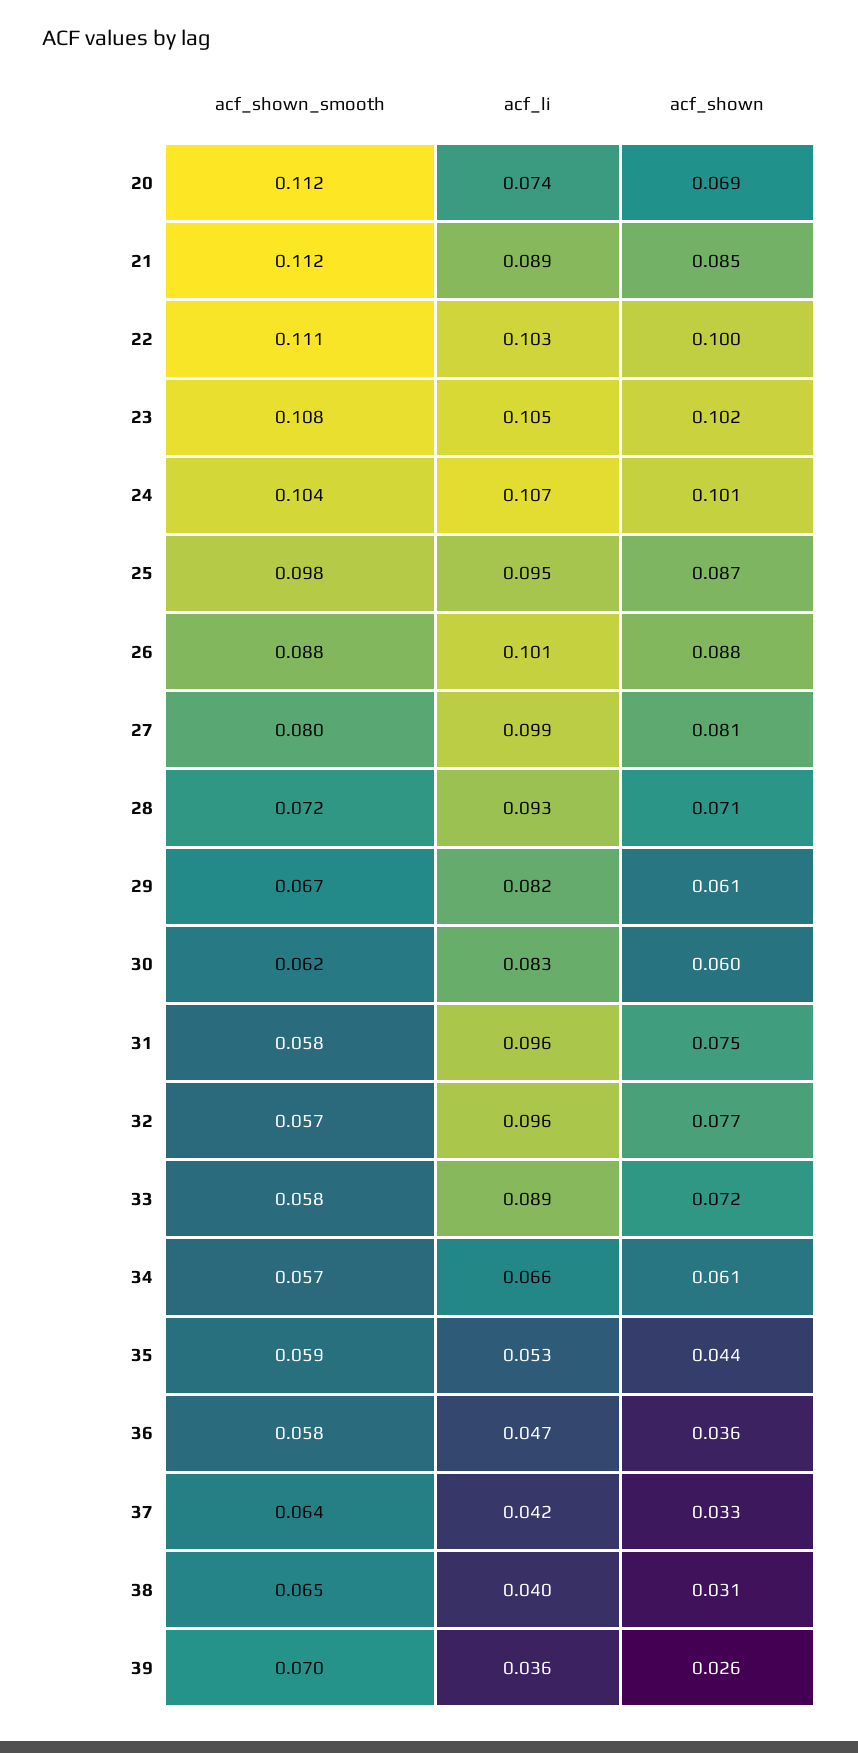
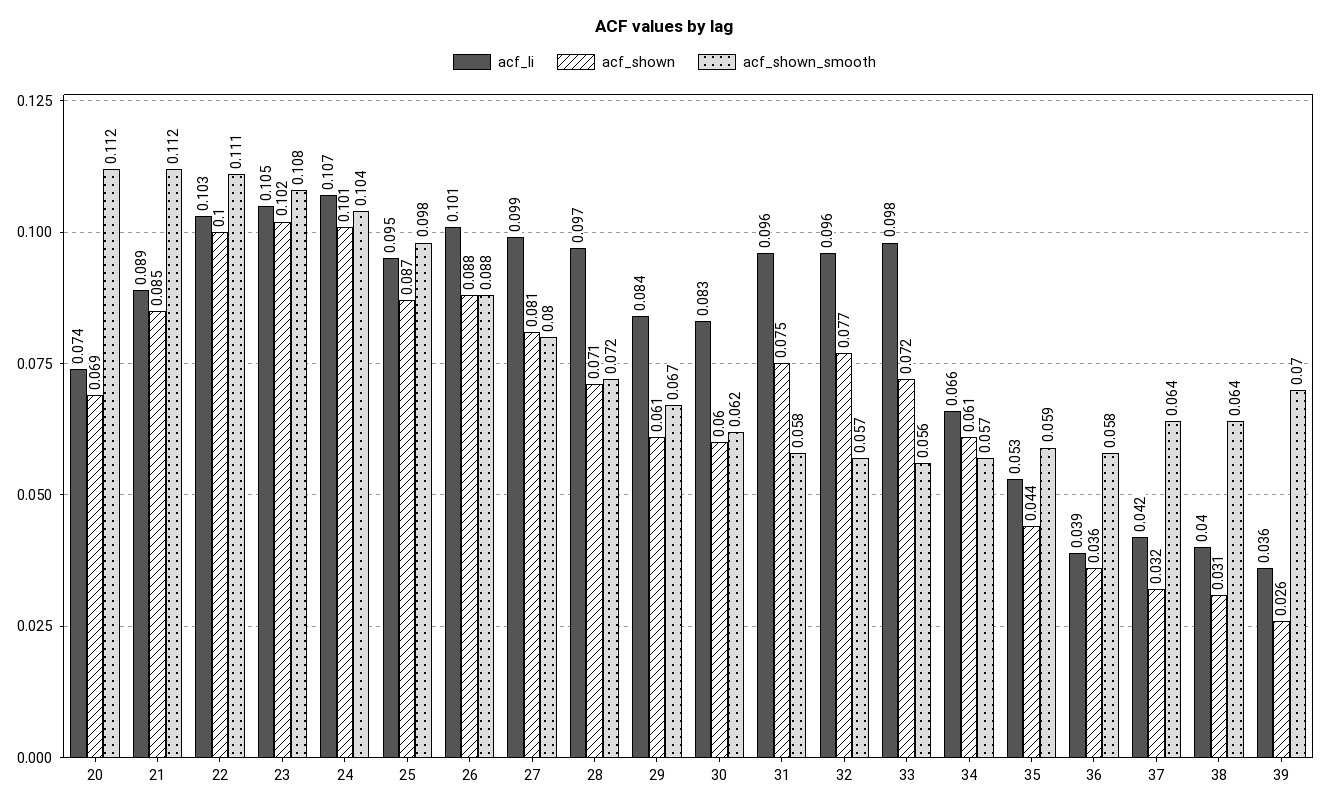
  {
    "acf_shown_smooth": {
      "20": 0.112,
      "21": 0.112,
      "22": 0.111,
      "23": 0.108,
      "24": 0.104,
      "25": 0.098,
      "26": 0.088,
      "27": 0.08,
      "28": 0.072,
      "29": 0.067,
      "30": 0.062,
      "31": 0.058,
      "32": 0.057,
-     "33": 0.058,
+     "33": 0.056,
      "34": 0.057,
      "35": 0.059,
      "36": 0.058,
      "37": 0.064,
-     "38": 0.065,
+     "38": 0.064,
      "39": 0.07
    },
    "acf_li": {
      "20": 0.074,
      "21": 0.089,
      "22": 0.103,
      "23": 0.105,
      "24": 0.107,
      "25": 0.095,
      "26": 0.101,
      "27": 0.099,
-     "28": 0.093,
+     "28": 0.097,
-     "29": 0.082,
+     "29": 0.084,
      "30": 0.083,
      "31": 0.096,
      "32": 0.096,
-     "33": 0.089,
+     "33": 0.098,
      "34": 0.066,
      "35": 0.053,
-     "36": 0.047,
+     "36": 0.039,
      "37": 0.042,
      "38": 0.04,
      "39": 0.036
    },
    "acf_shown": {
      "20": 0.069,
      "21": 0.085,
      "22": 0.1,
      "23": 0.102,
      "24": 0.101,
      "25": 0.087,
      "26": 0.088,
      "27": 0.081,
      "28": 0.071,
      "29": 0.061,
      "30": 0.06,
      "31": 0.075,
      "32": 0.077,
      "33": 0.072,
      "34": 0.061,
      "35": 0.044,
      "36": 0.036,
-     "37": 0.033,
+     "37": 0.032,
      "38": 0.031,
      "39": 0.026
    }
  }

